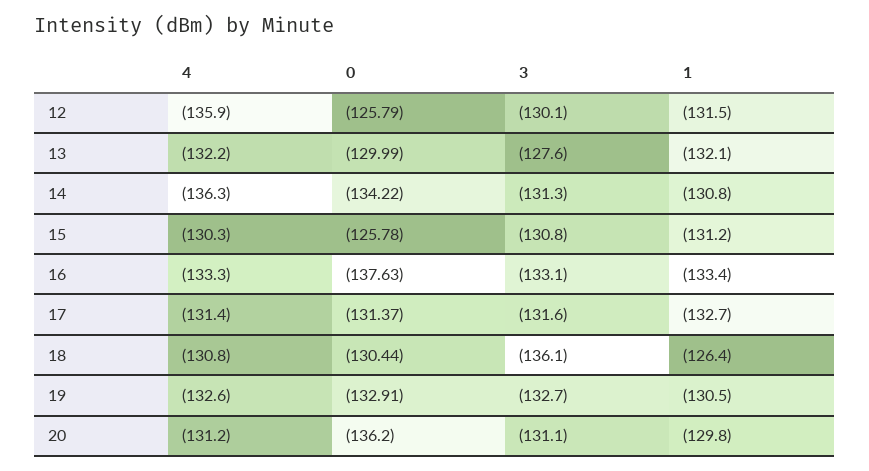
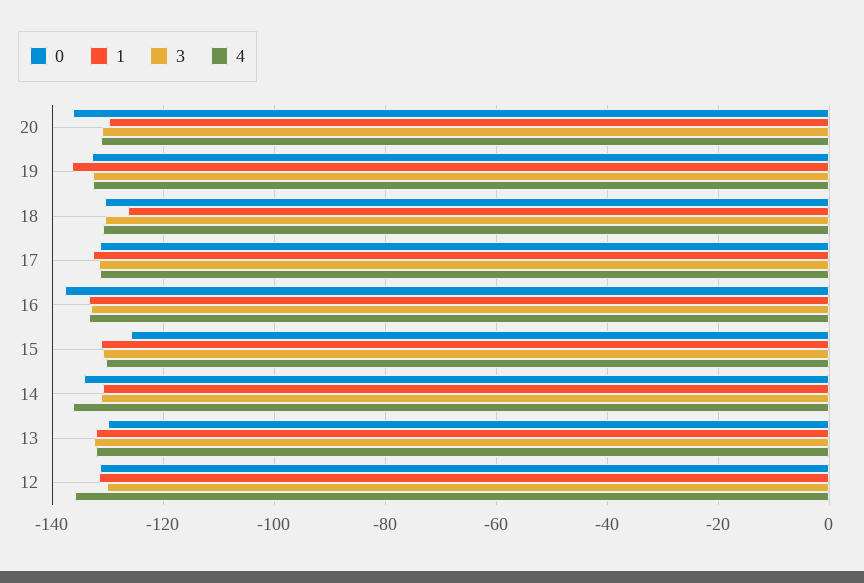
  {
    "4": {
      "12": -135.9,
      "13": -132.2,
      "14": -136.3,
      "15": -130.3,
      "16": -133.3,
      "17": -131.4,
      "18": -130.8,
      "19": -132.6,
      "20": -131.2
    },
    "0": {
-     "12": -125.79,
+     "12": -132,
      "13": -129.99,
      "14": -134.22,
      "15": -125.78,
      "16": -137.63,
      "17": -131.37,
      "18": -130.44,
      "19": -132.91,
      "20": -136.2
    },
    "3": {
      "12": -130.1,
-     "13": -127.6,
+     "13": -132,
      "14": -131.3,
      "15": -130.8,
      "16": -133.1,
      "17": -131.6,
-     "18": -136.1,
+     "18": -130,
      "19": -132.7,
      "20": -131.1
    },
    "1": {
      "12": -131.5,
      "13": -132.1,
      "14": -130.8,
      "15": -131.2,
      "16": -133.4,
      "17": -132.7,
      "18": -126.4,
-     "19": -130.5,
+     "19": -136,
      "20": -129.8
    }
  }

